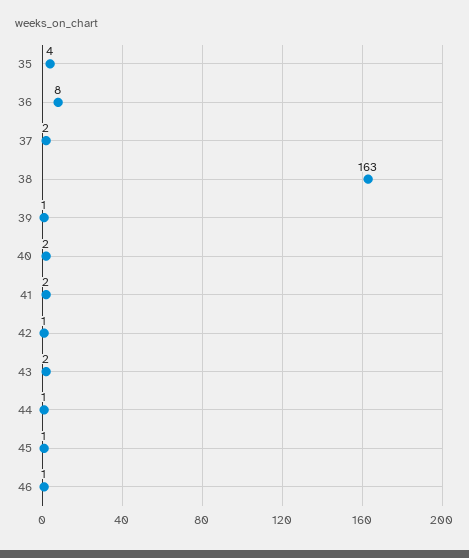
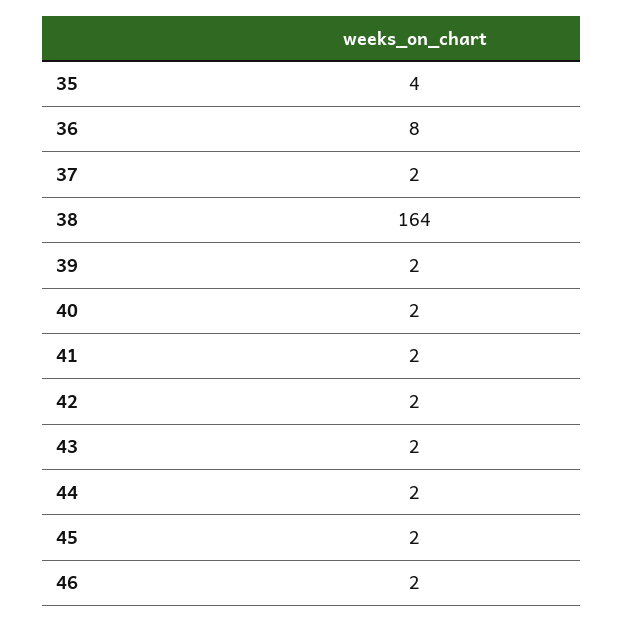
  {
    "35": 4,
    "36": 8,
    "37": 2,
-   "38": 163,
+   "38": 164,
-   "39": 1,
+   "39": 2,
    "40": 2,
    "41": 2,
-   "42": 1,
+   "42": 2,
    "43": 2,
-   "44": 1,
+   "44": 2,
-   "45": 1,
+   "45": 2,
-   "46": 1
+   "46": 2
  }

